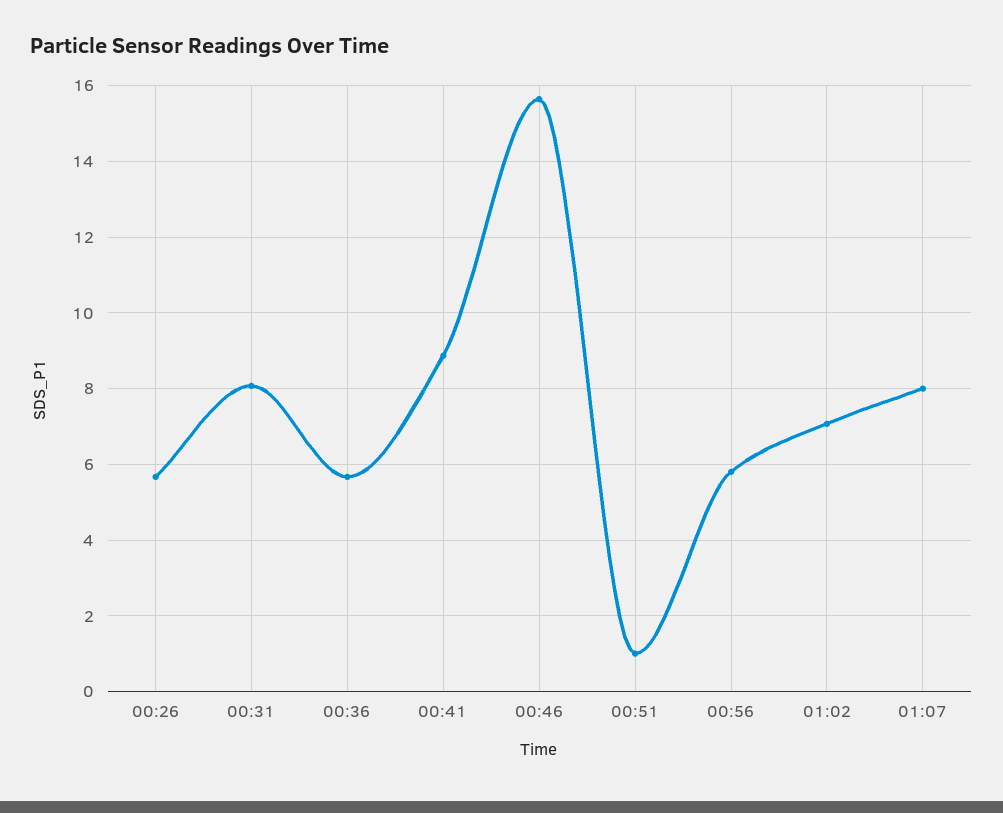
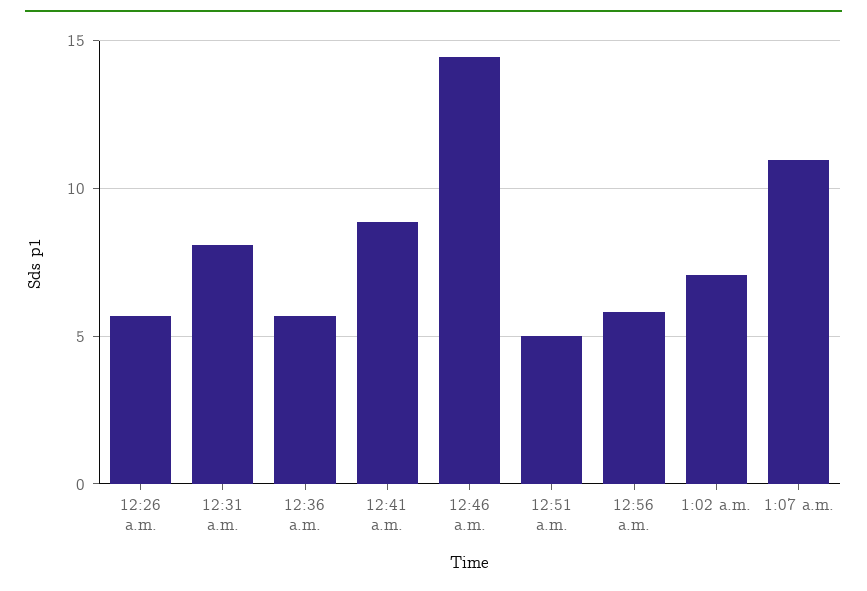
  {
    "00:26": 5.6,
    "00:31": 8,
    "00:36": 5.6,
    "00:41": 8.8,
-   "00:46": 15.6,
+   "00:46": 14.5,
-   "00:51": 1,
+   "00:51": 5,
    "00:56": 5.8,
    "01:02": 7,
-   "01:07": 8
+   "01:07": 11
  }

